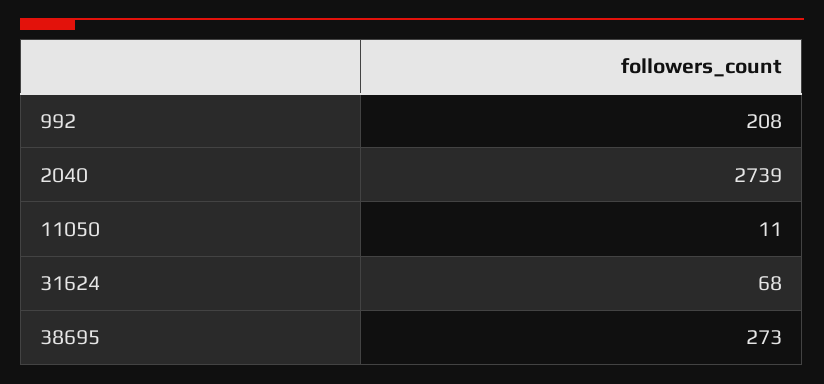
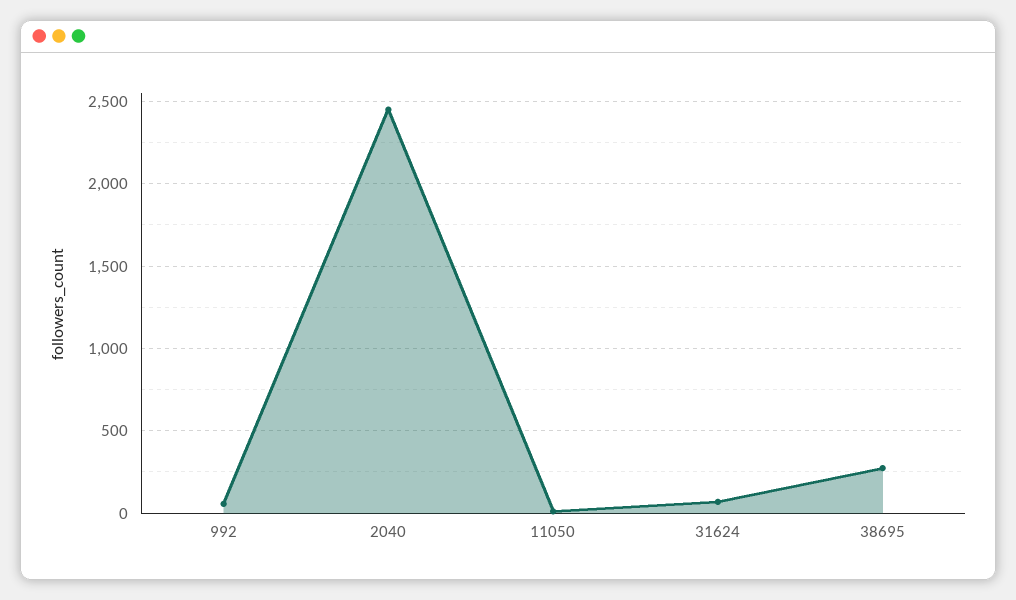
  {
-   "992": 208,
+   "992": 50,
-   "2040": 2739,
+   "2040": 2450,
    "11050": 11,
    "31624": 68,
    "38695": 273
  }

